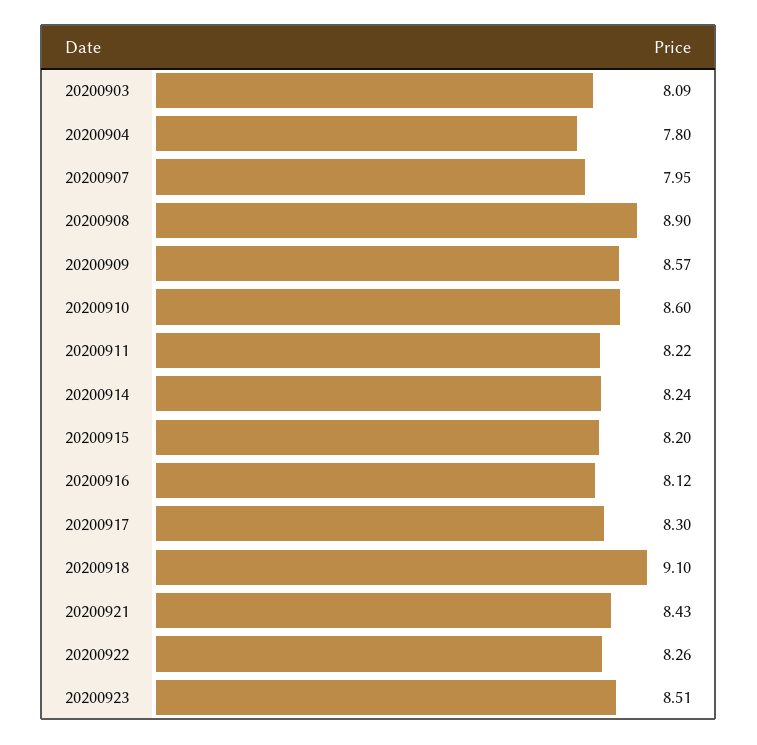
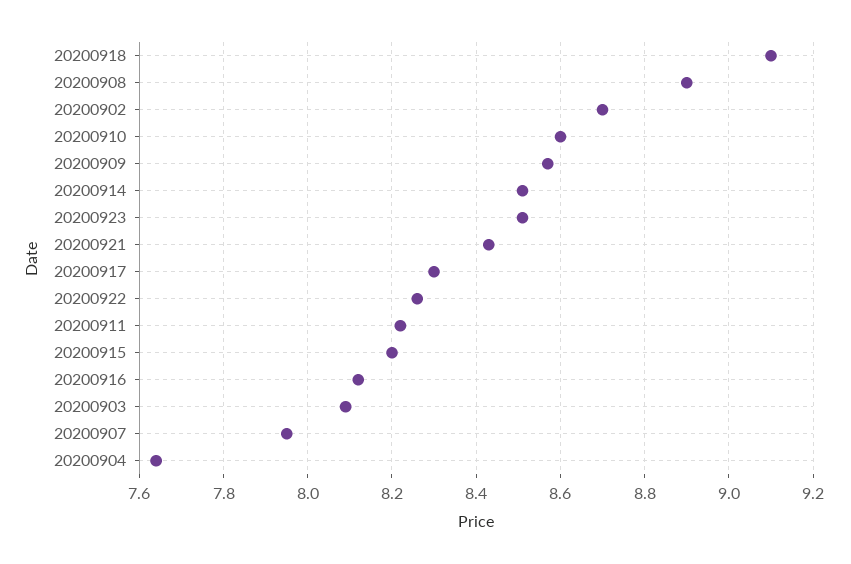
  {
    "20200903": 8.09,
-   "20200904": 7.8,
+   "20200904": 7.65,
    "20200907": 7.95,
    "20200908": 8.9,
    "20200909": 8.57,
    "20200910": 8.6,
    "20200911": 8.22,
-   "20200914": 8.24,
+   "20200914": 8.5,
    "20200915": 8.2,
    "20200916": 8.12,
    "20200917": 8.3,
    "20200918": 9.1,
    "20200921": 8.43,
    "20200922": 8.26,
-   "20200923": 8.51
+   "20200923": 8.51,
+   "20200902": 8.7
  }

